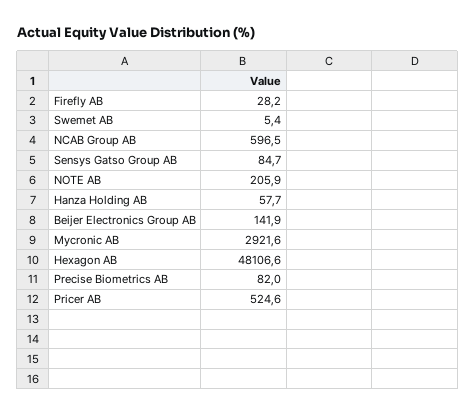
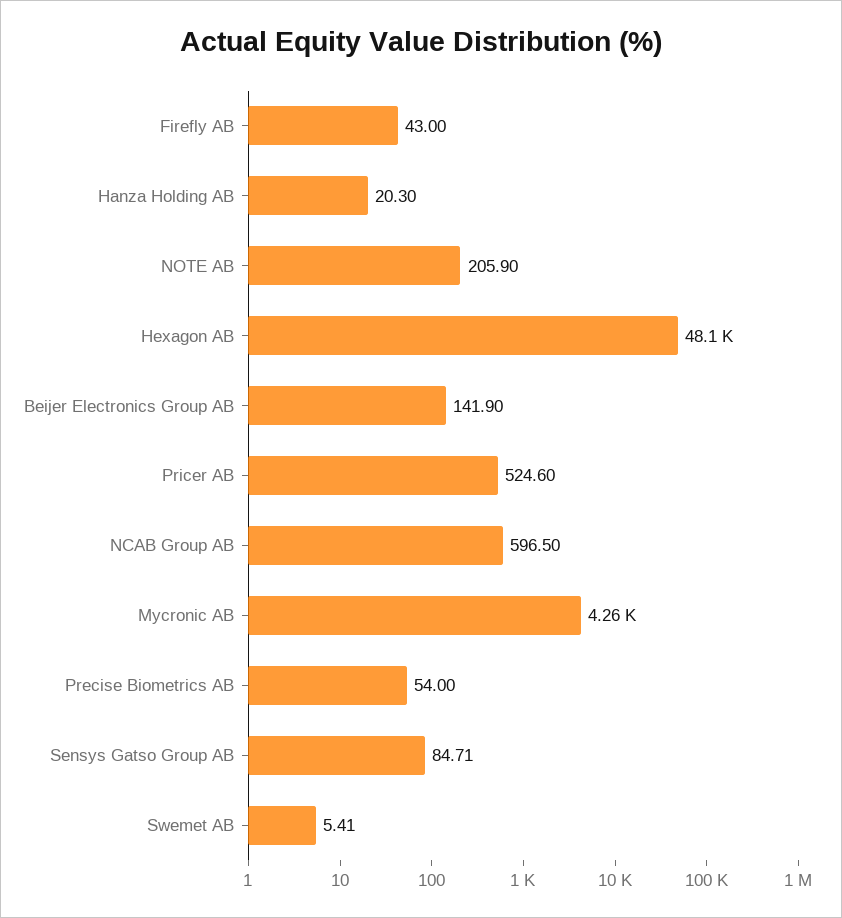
  {
-   "Firefly AB": 28.2,
+   "Firefly AB": 43,
    "Swemet AB": 5.41,
    "NCAB Group AB": 596.5,
    "Sensys Gatso Group AB": 84.71,
    "NOTE AB": 205.9,
-   "Hanza Holding AB": 57.7,
+   "Hanza Holding AB": 20.3,
    "Beijer Electronics Group AB": 141.9,
-   "Mycronic AB": 2921.6,
+   "Mycronic AB": 4260,
    "Hexagon AB": 48106.6,
-   "Precise Biometrics AB": 82,
+   "Precise Biometrics AB": 54,
    "Pricer AB": 524.6
  }

